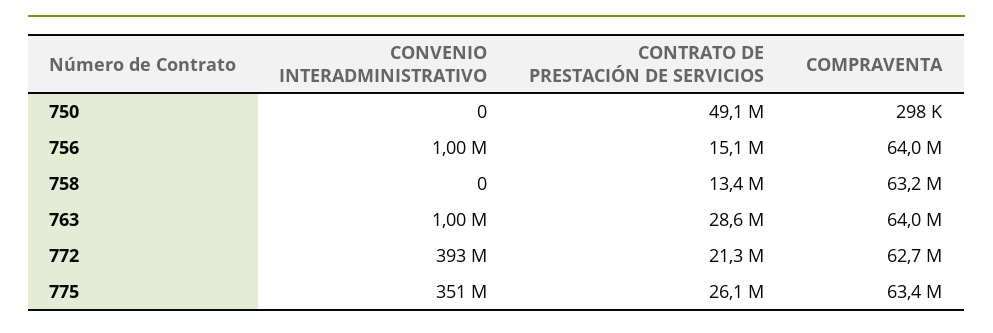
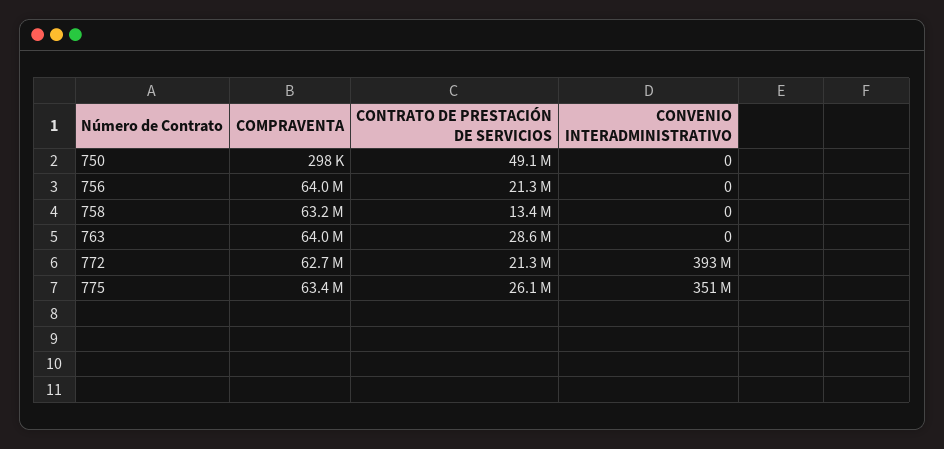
  {
    "CONVENIO INTERADMINISTRATIVO": {
      "750": 0,
-     "756": 1000000,
+     "756": 0,
      "758": 0,
-     "763": 1000000,
+     "763": 0,
      "772": 393000000,
      "775": 351000000
    },
    "CONTRATO DE PRESTACIÓN DE SERVICIOS": {
      "750": 49100000,
-     "756": 15100000,
+     "756": 21300000,
      "758": 13400000,
      "763": 28600000,
      "772": 21300000,
      "775": 26100000
    },
    "COMPRAVENTA": {
      "750": 298000,
      "756": 64000000,
      "758": 63200000,
      "763": 64000000,
      "772": 62700000,
      "775": 63400000
    }
  }

